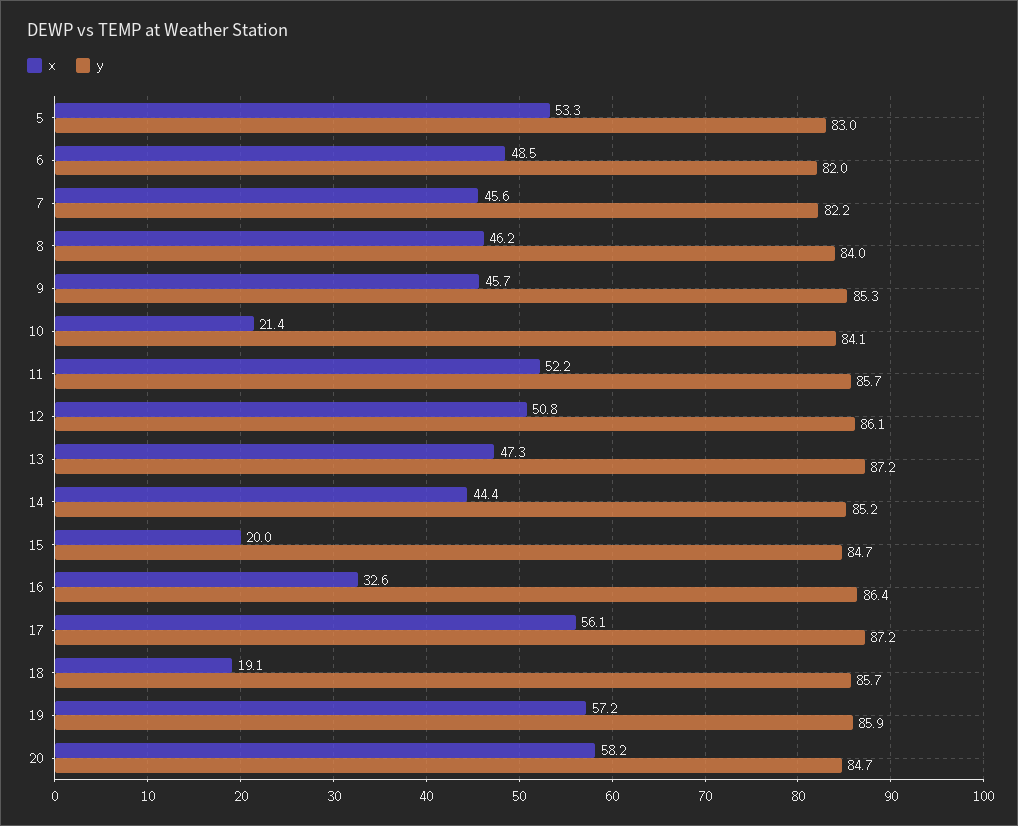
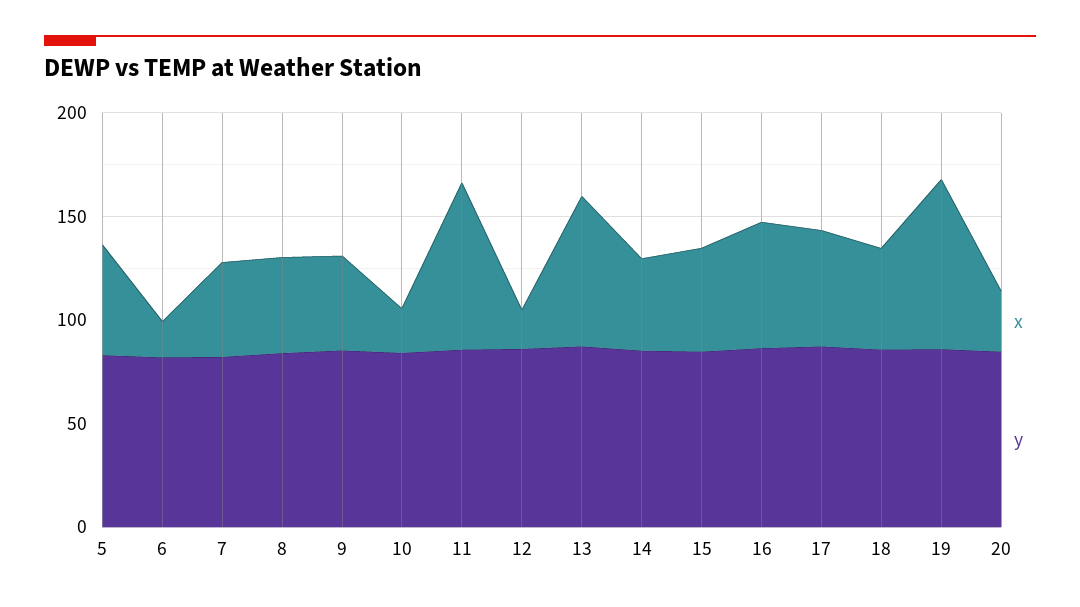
  {
    "x": {
      "5": 53.3,
-     "6": 48.5,
+     "6": 20,
      "7": 45.6,
      "8": 46.2,
      "9": 45.7,
      "10": 21.4,
-     "11": 52.2,
+     "11": 80,
-     "12": 50.8,
+     "12": 20,
-     "13": 47.3,
+     "13": 70,
      "14": 44.4,
-     "15": 20,
+     "15": 50,
-     "16": 32.6,
+     "16": 60,
      "17": 56.1,
-     "18": 19.1,
+     "18": 50,
-     "19": 57.2,
+     "19": 80,
-     "20": 58.2
+     "20": 30
    },
    "y": {
      "5": 83,
      "6": 82,
      "7": 82.2,
      "8": 84,
      "9": 85.3,
      "10": 84.1,
      "11": 85.7,
      "12": 86.1,
      "13": 87.2,
      "14": 85.2,
      "15": 84.7,
      "16": 86.4,
      "17": 87.2,
      "18": 85.7,
      "19": 85.9,
      "20": 84.7
    }
  }

